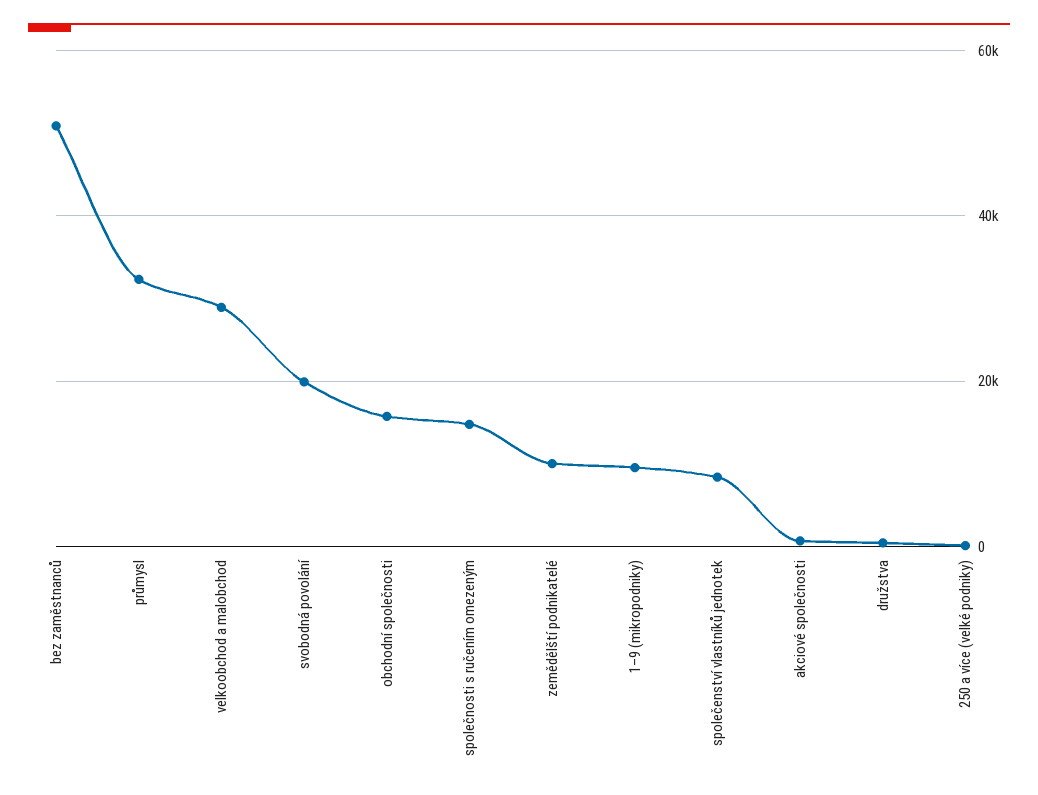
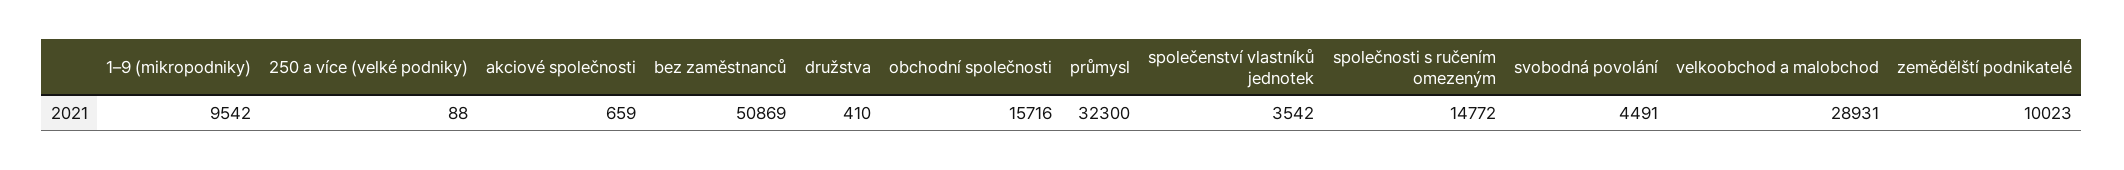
  {
    "bez zaměstnanců": 50869,
    "průmysl": 32300,
    "velkoobchod a malobchod": 28931,
-   "svobodná povolání": 20000,
+   "svobodná povolání": 4491,
    "obchodní společnosti": 15716,
    "společnosti s ručením omezeným": 14772,
    "zemědělští podnikatelé": 10023,
    "1–9 (mikropodniky)": 9542,
-   "společenství vlastníků jednotek": 8000,
+   "společenství vlastníků jednotek": 3542,
    "akciové společnosti": 659,
    "družstva": 410,
    "250 a více (velké podniky)": 88
  }

